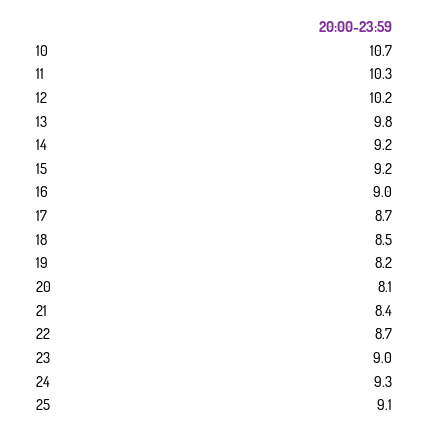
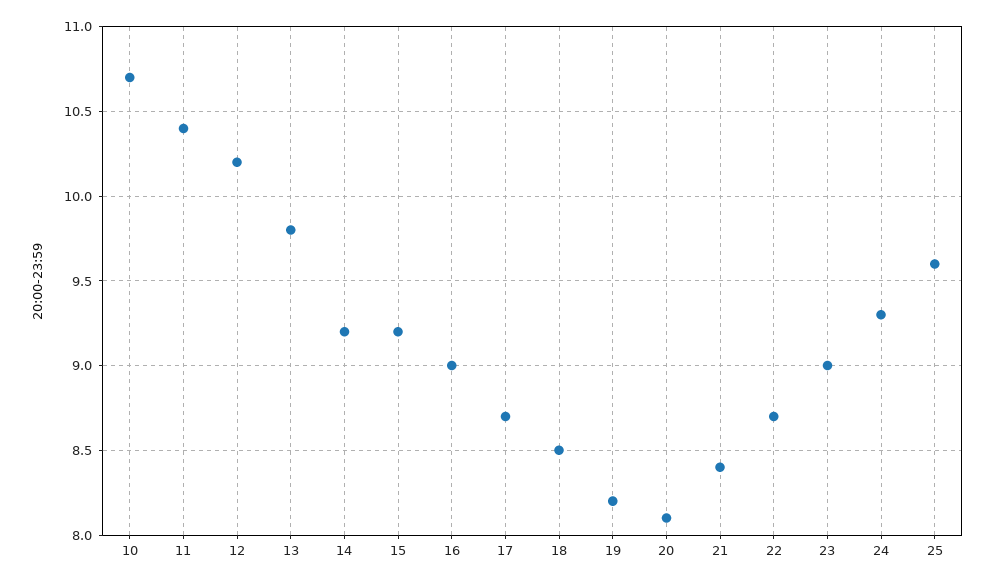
  {
    "10": 10.7,
-   "11": 10.3,
+   "11": 10.4,
    "12": 10.2,
    "13": 9.8,
    "14": 9.2,
    "15": 9.2,
    "16": 9,
    "17": 8.7,
    "18": 8.5,
    "19": 8.2,
    "20": 8.1,
    "21": 8.4,
    "22": 8.7,
    "23": 9,
    "24": 9.3,
-   "25": 9.1
+   "25": 9.6
  }

